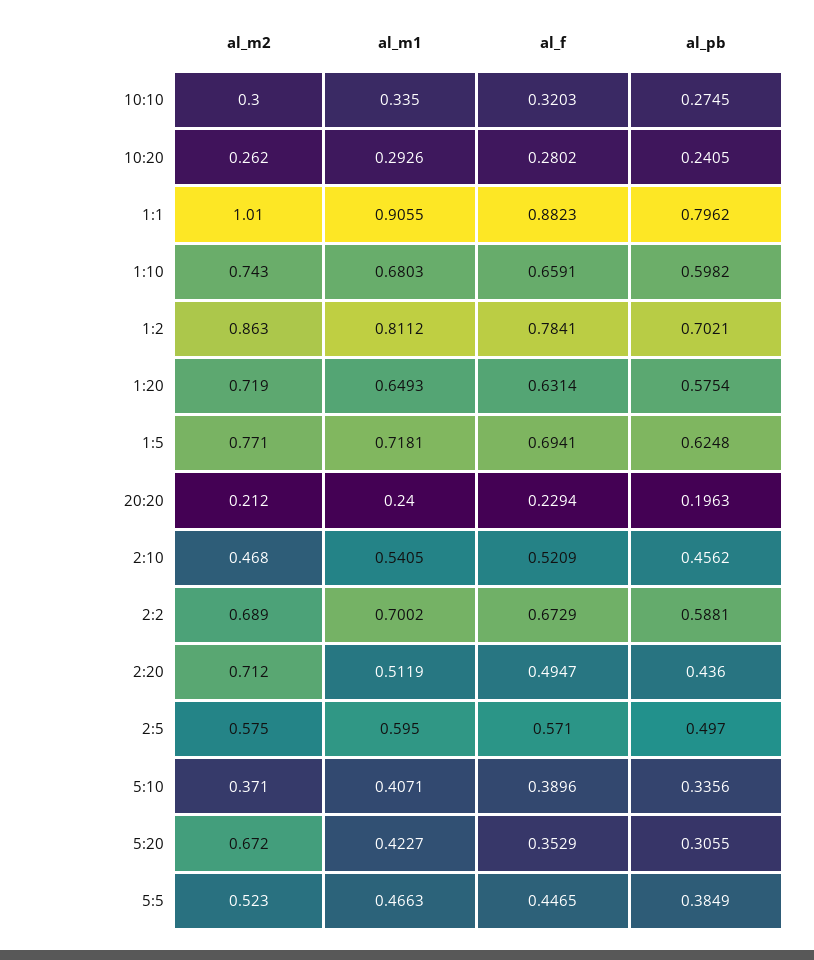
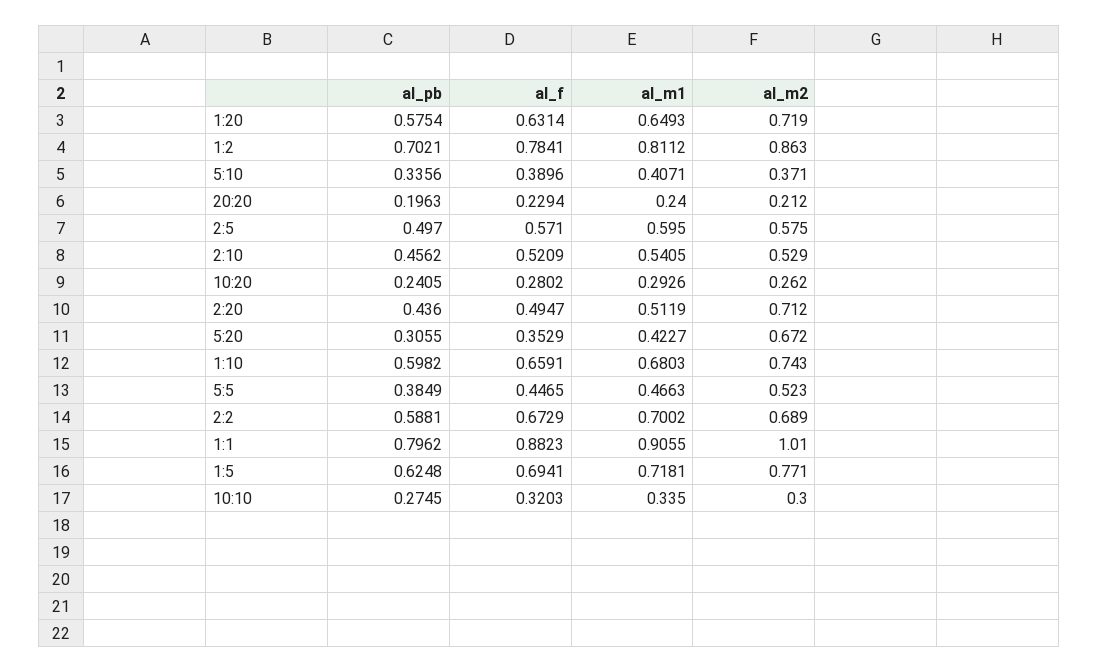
  {
    "al_m2": {
      "10:10": 0.3,
      "10:20": 0.262,
      "1:1": 1.01,
      "1:10": 0.743,
      "1:2": 0.863,
      "1:20": 0.719,
      "1:5": 0.771,
      "20:20": 0.212,
-     "2:10": 0.468,
+     "2:10": 0.529,
      "2:2": 0.689,
      "2:20": 0.712,
      "2:5": 0.575,
      "5:10": 0.371,
      "5:20": 0.672,
      "5:5": 0.523
    },
    "al_m1": {
      "10:10": 0.335,
      "10:20": 0.2926,
      "1:1": 0.9055,
      "1:10": 0.6803,
      "1:2": 0.8112,
      "1:20": 0.6493,
      "1:5": 0.7181,
      "20:20": 0.24,
      "2:10": 0.5405,
      "2:2": 0.7002,
      "2:20": 0.5119,
      "2:5": 0.595,
      "5:10": 0.4071,
      "5:20": 0.4227,
      "5:5": 0.4663
    },
    "al_f": {
      "10:10": 0.3203,
      "10:20": 0.2802,
      "1:1": 0.8823,
      "1:10": 0.6591,
      "1:2": 0.7841,
      "1:20": 0.6314,
      "1:5": 0.6941,
      "20:20": 0.2294,
      "2:10": 0.5209,
      "2:2": 0.6729,
      "2:20": 0.4947,
      "2:5": 0.571,
      "5:10": 0.3896,
      "5:20": 0.3529,
      "5:5": 0.4465
    },
    "al_pb": {
      "10:10": 0.2745,
      "10:20": 0.2405,
      "1:1": 0.7962,
      "1:10": 0.5982,
      "1:2": 0.7021,
      "1:20": 0.5754,
      "1:5": 0.6248,
      "20:20": 0.1963,
      "2:10": 0.4562,
      "2:2": 0.5881,
      "2:20": 0.436,
      "2:5": 0.497,
      "5:10": 0.3356,
      "5:20": 0.3055,
      "5:5": 0.3849
    }
  }

